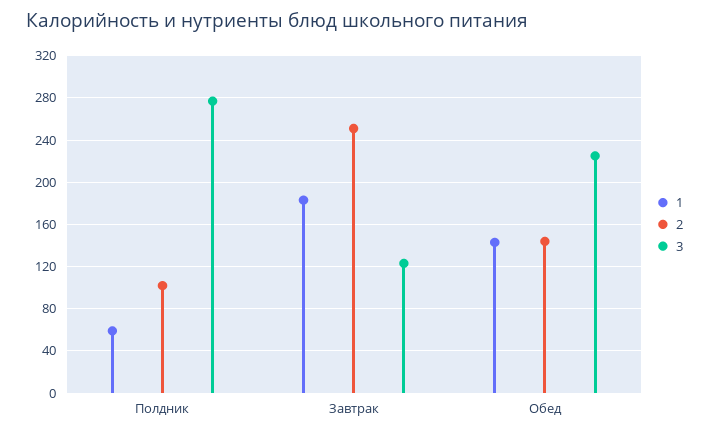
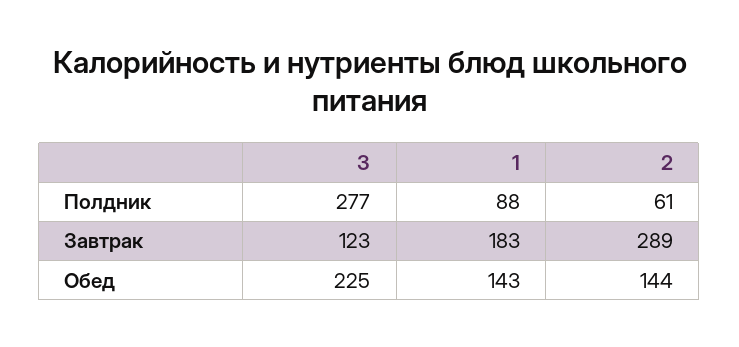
  {
    "1": {
-     "Полдник": 60,
+     "Полдник": 88,
      "Завтрак": 183,
      "Обед": 143
    },
    "2": {
-     "Полдник": 100,
+     "Полдник": 61,
-     "Завтрак": 250,
+     "Завтрак": 289,
      "Обед": 144
    },
    "3": {
      "Полдник": 277,
      "Завтрак": 123,
      "Обед": 225
    }
  }

